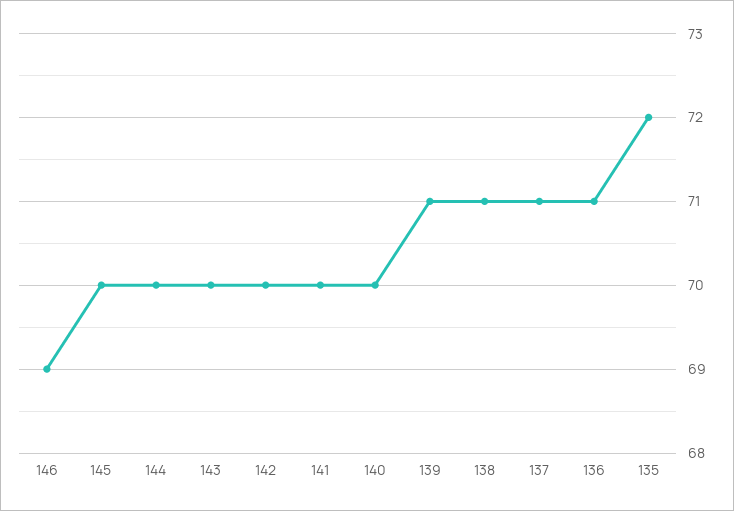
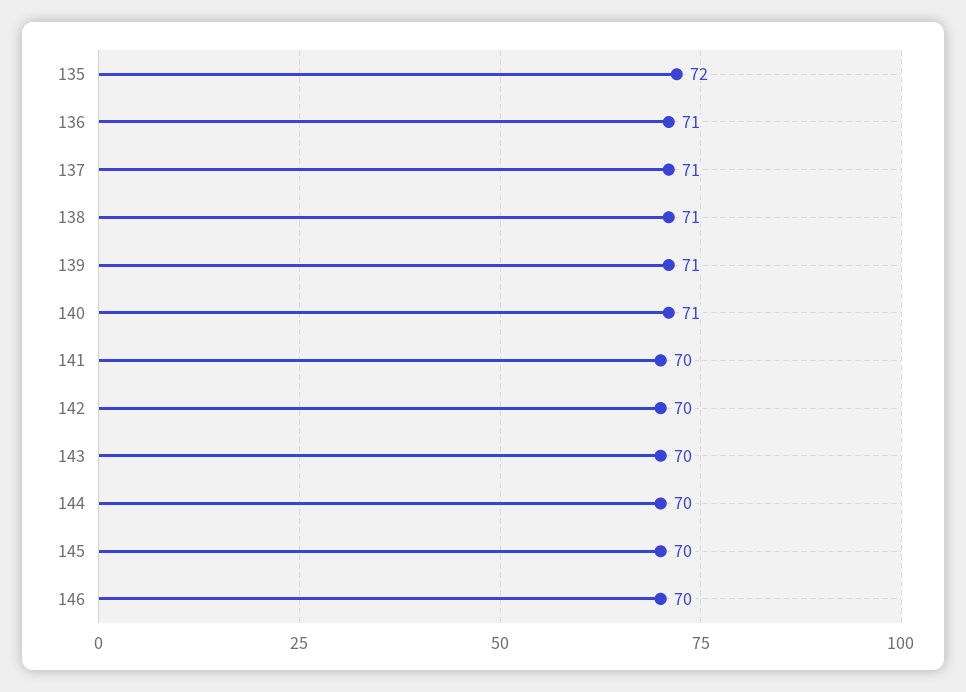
  {
-   "146": 69,
+   "146": 70,
    "145": 70,
    "144": 70,
    "143": 70,
    "142": 70,
    "141": 70,
-   "140": 70,
+   "140": 71,
    "139": 71,
    "138": 71,
    "137": 71,
    "136": 71,
    "135": 72
  }

